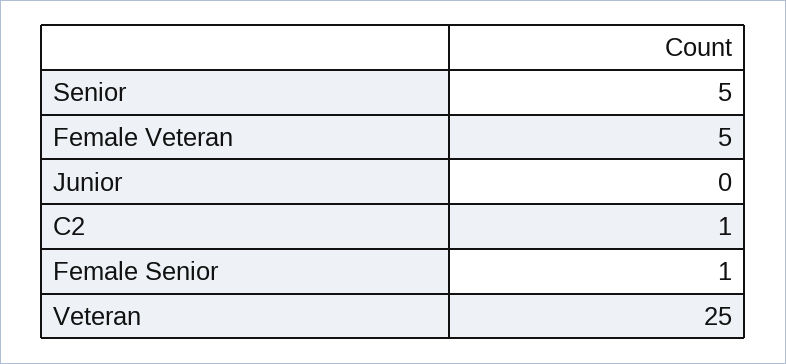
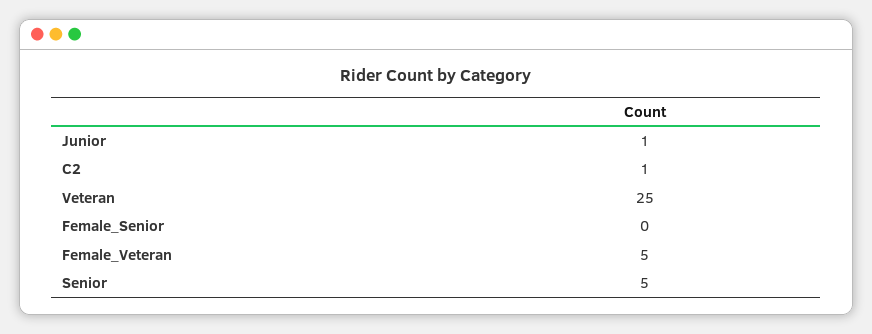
  {
    "Senior": 5,
    "Female Veteran": 5,
-   "Junior": 0,
+   "Junior": 1,
    "C2": 1,
-   "Female Senior": 1,
+   "Female Senior": 0,
    "Veteran": 25
  }

